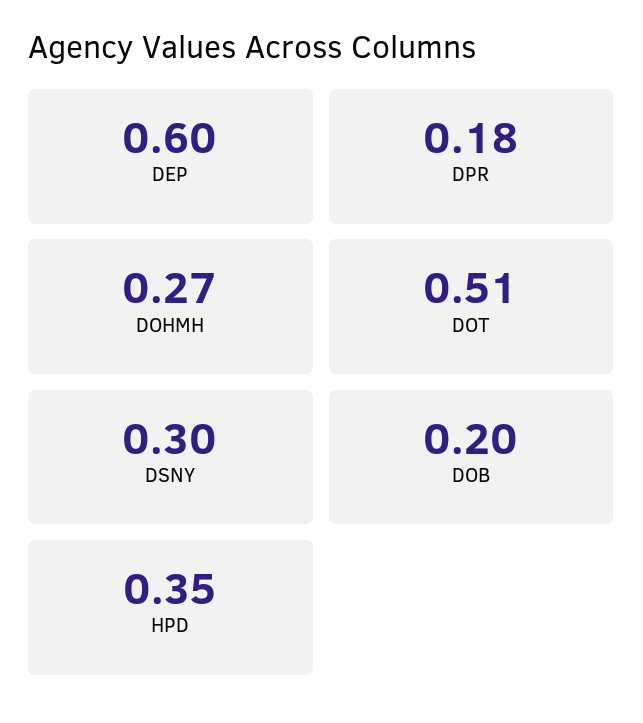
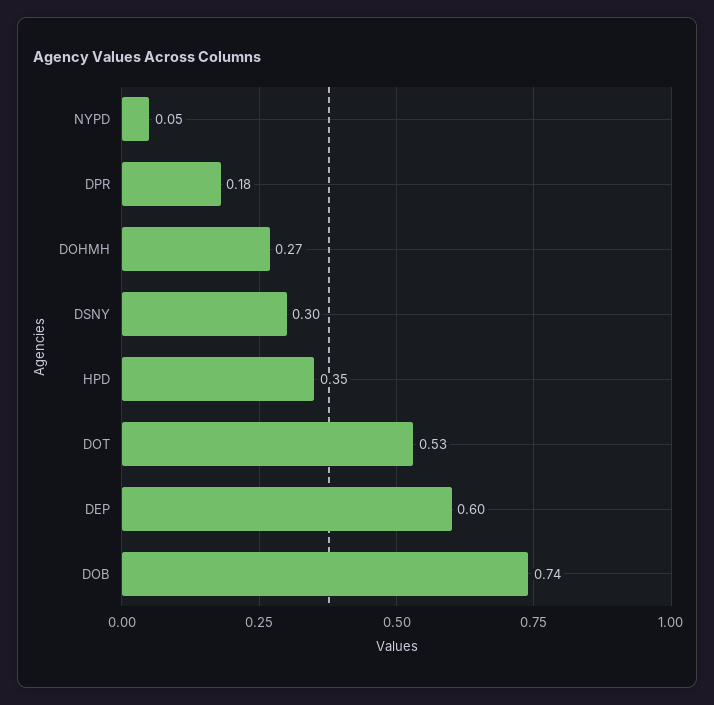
  {
    "DEP": 0.6,
    "DPR": 0.18,
    "DOHMH": 0.27,
-   "DOT": 0.51,
+   "DOT": 0.53,
    "DSNY": 0.3,
-   "DOB": 0.2,
+   "DOB": 0.74,
-   "HPD": 0.35
+   "HPD": 0.35,
+   "NYPD": 0.05
  }

